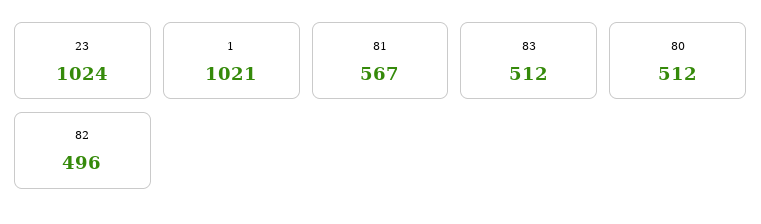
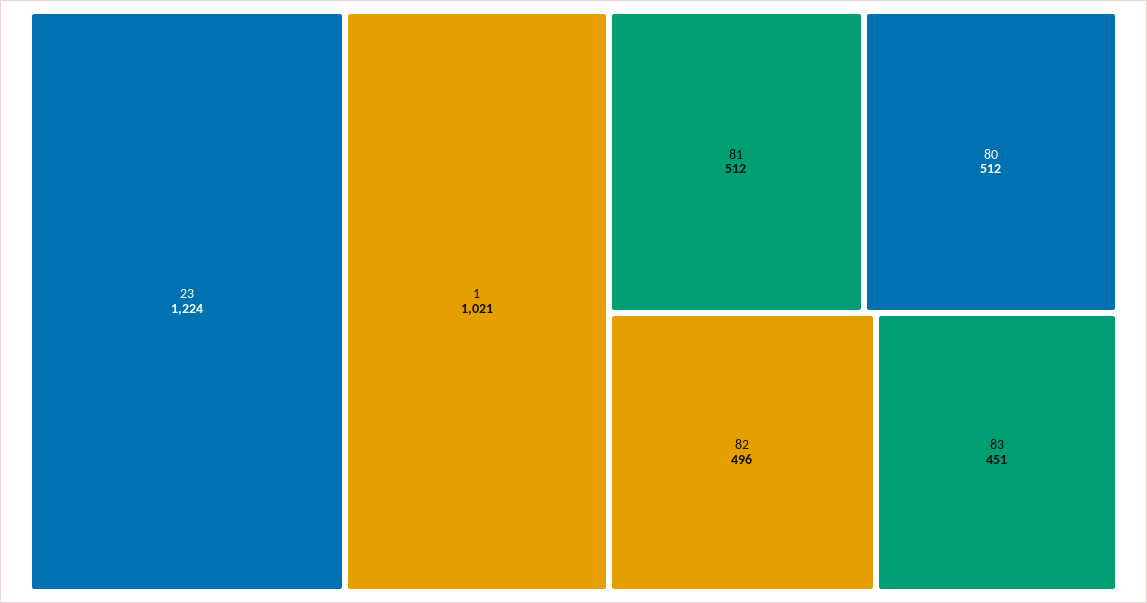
  {
-   "23": 1024,
+   "23": 1224,
    "1": 1021,
-   "81": 567,
+   "81": 512,
-   "83": 512,
+   "83": 451,
    "80": 512,
    "82": 496
  }

